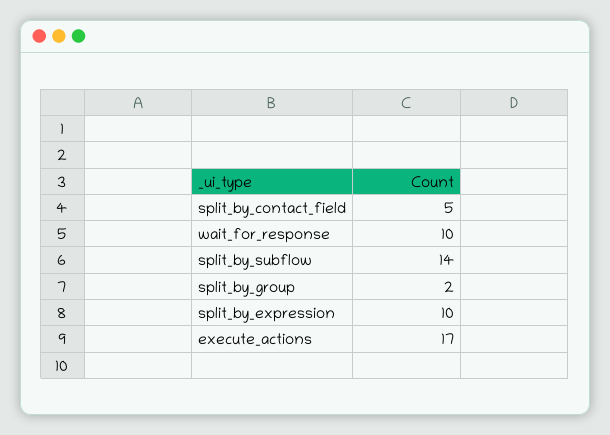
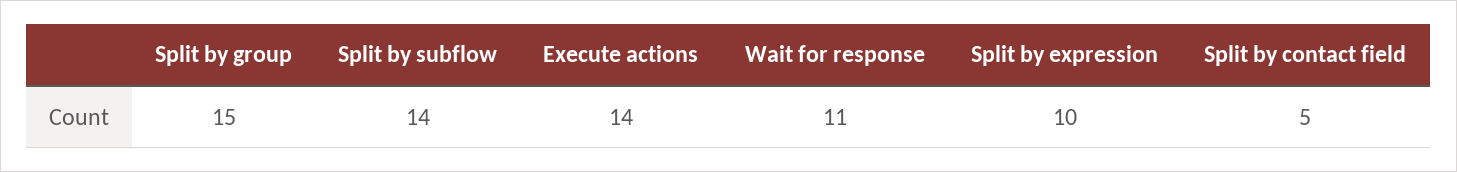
  {
    "split_by_contact_field": 5,
-   "wait_for_response": 10,
+   "wait_for_response": 11,
    "split_by_subflow": 14,
-   "split_by_group": 2,
+   "split_by_group": 15,
    "split_by_expression": 10,
-   "execute_actions": 17
+   "execute_actions": 14
  }

